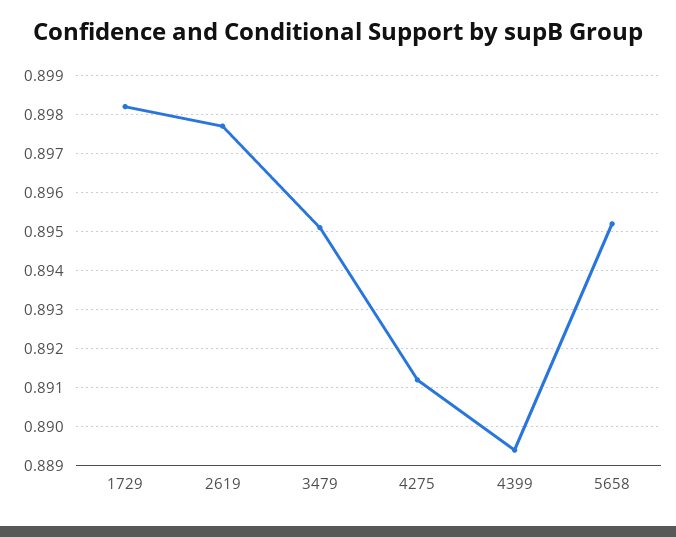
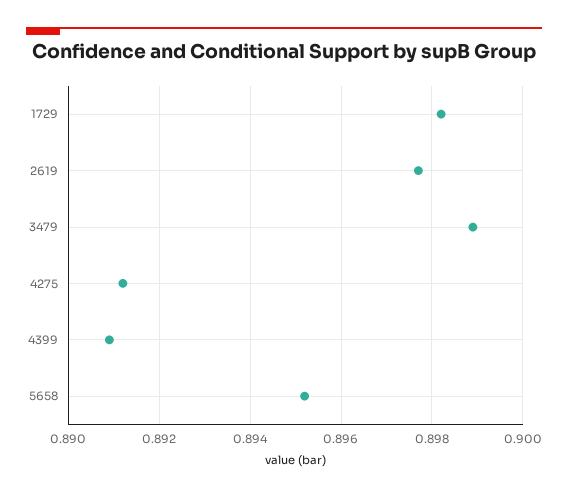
  {
    "1729": 0.898,
    "2619": 0.8975,
-   "3479": 0.895,
+   "3479": 0.899,
    "4275": 0.891,
-   "4399": 0.8895,
+   "4399": 0.891,
    "5658": 0.895
  }

